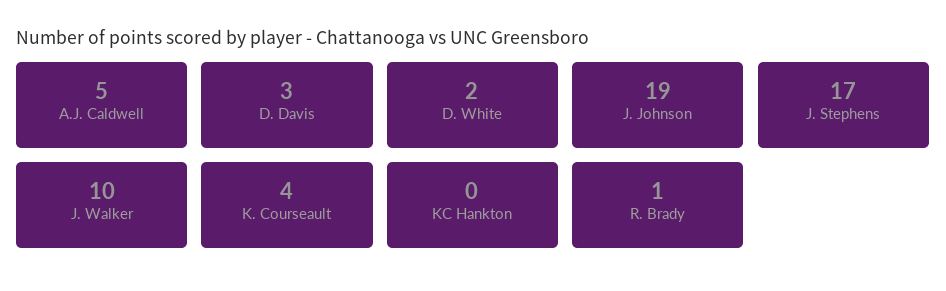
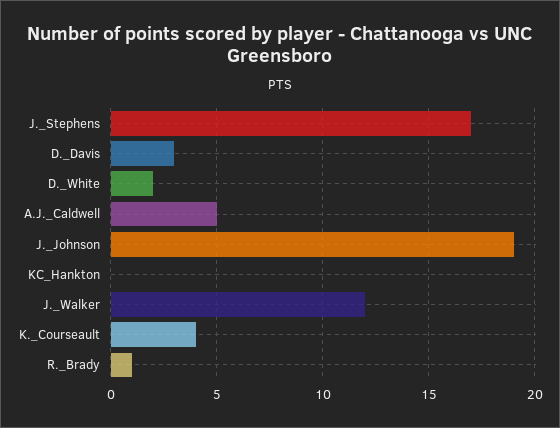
  {
    "A.J. Caldwell": 5,
    "D. Davis": 3,
    "D. White": 2,
    "J. Johnson": 19,
    "J. Stephens": 17,
-   "J. Walker": 10,
+   "J. Walker": 12,
    "K. Courseault": 4,
    "KC Hankton": 0,
    "R. Brady": 1
  }

